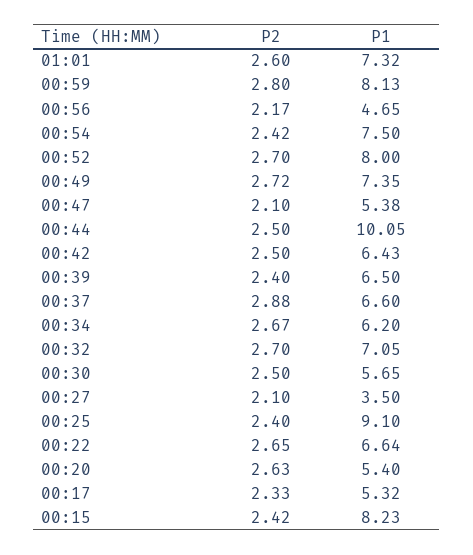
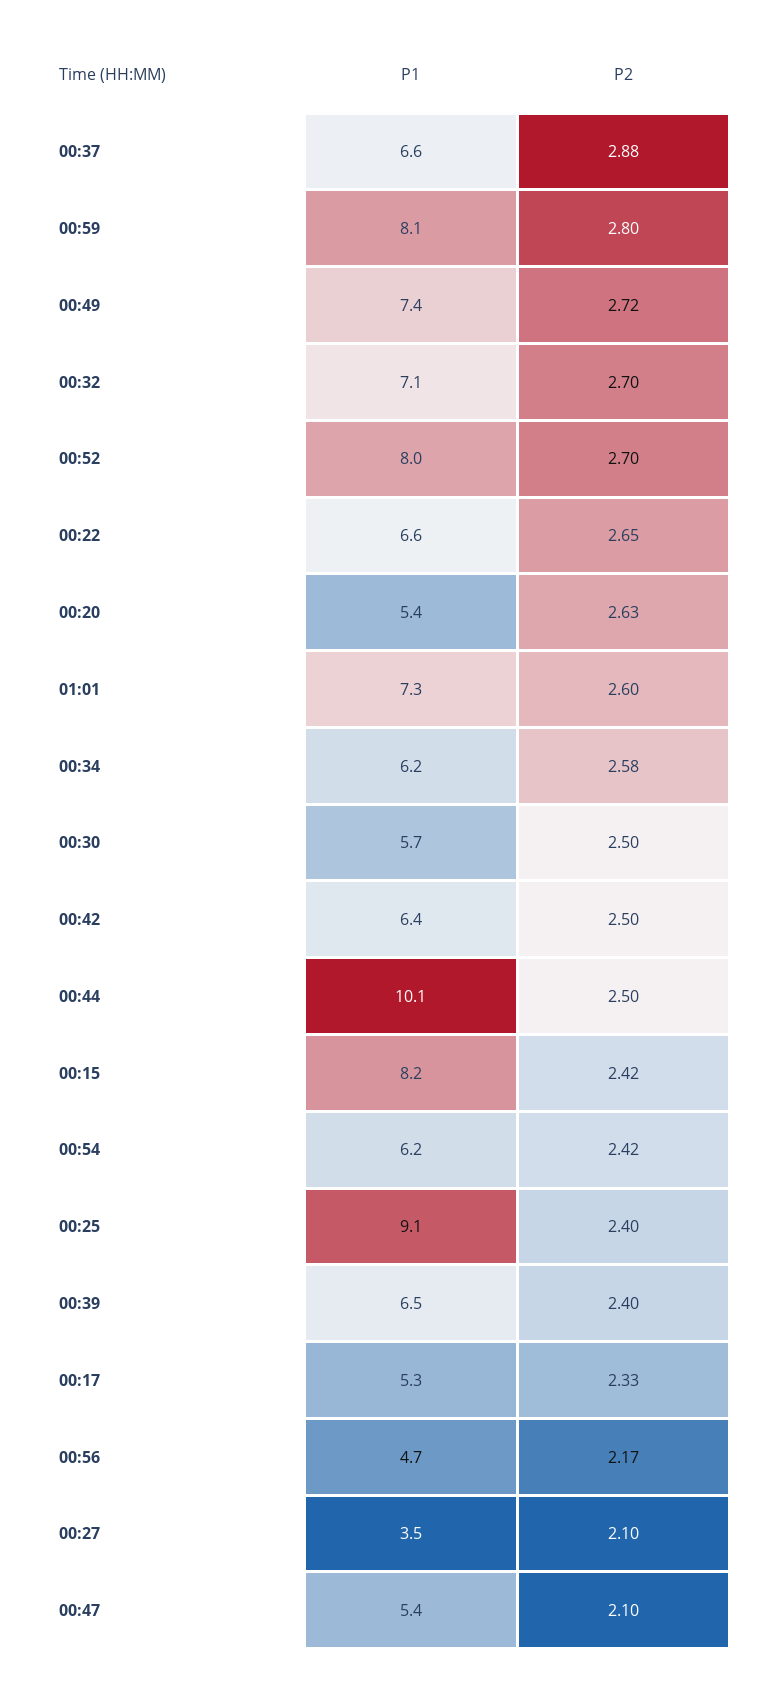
  {
    "P2": {
      "01:01": 2.6,
      "00:59": 2.8,
      "00:56": 2.17,
      "00:54": 2.42,
      "00:52": 2.7,
      "00:49": 2.72,
      "00:47": 2.1,
      "00:44": 2.5,
      "00:42": 2.5,
      "00:39": 2.4,
      "00:37": 2.88,
-     "00:34": 2.67,
+     "00:34": 2.58,
      "00:32": 2.7,
      "00:30": 2.5,
      "00:27": 2.1,
      "00:25": 2.4,
      "00:22": 2.65,
      "00:20": 2.63,
      "00:17": 2.33,
      "00:15": 2.42
    },
    "P1": {
      "01:01": 7.32,
      "00:59": 8.13,
      "00:56": 4.65,
-     "00:54": 7.5,
+     "00:54": 6.2,
      "00:52": 8,
      "00:49": 7.35,
      "00:47": 5.38,
      "00:44": 10.05,
      "00:42": 6.43,
      "00:39": 6.5,
      "00:37": 6.6,
      "00:34": 6.2,
      "00:32": 7.05,
      "00:30": 5.65,
      "00:27": 3.5,
      "00:25": 9.1,
      "00:22": 6.64,
      "00:20": 5.4,
      "00:17": 5.32,
      "00:15": 8.23
    }
  }

